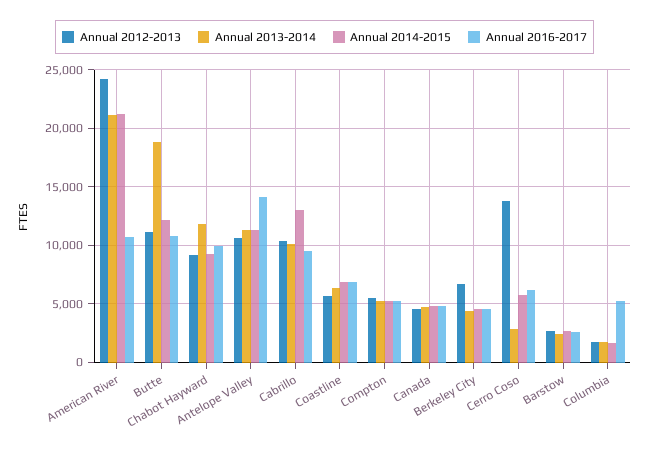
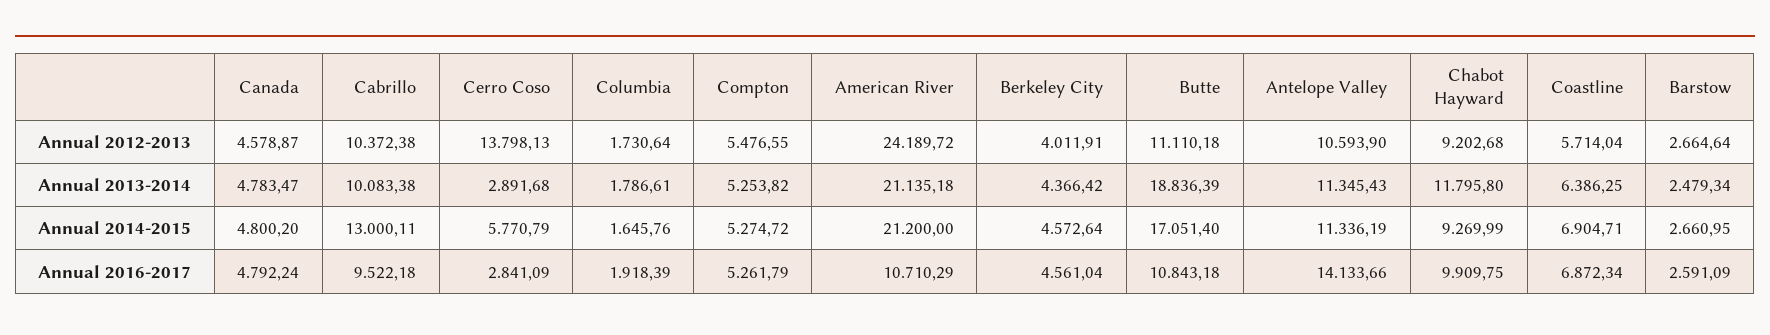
  {
    "Annual 2012-2013": {
      "American River": 24189.72,
      "Butte": 11110.18,
      "Chabot Hayward": 9202.68,
      "Antelope Valley": 10593.9,
      "Cabrillo": 10372.38,
      "Coastline": 5714.04,
      "Compton": 5476.55,
      "Canada": 4578.87,
-     "Berkeley City": 7000,
+     "Berkeley City": 4011.91,
      "Cerro Coso": 13798.13,
      "Barstow": 2664.64,
      "Columbia": 1730.64
    },
    "Annual 2013-2014": {
      "American River": 21135.18,
      "Butte": 18836.39,
      "Chabot Hayward": 11795.8,
      "Antelope Valley": 11345.43,
      "Cabrillo": 10083.38,
      "Coastline": 6386.25,
      "Compton": 5253.82,
      "Canada": 4783.47,
      "Berkeley City": 4366.42,
      "Cerro Coso": 2891.68,
      "Barstow": 2479.34,
      "Columbia": 1786.61
    },
    "Annual 2014-2015": {
      "American River": 21200,
-     "Butte": 12000,
+     "Butte": 17051.4,
      "Chabot Hayward": 9269.99,
      "Antelope Valley": 11336.19,
      "Cabrillo": 13000.11,
      "Coastline": 6904.71,
      "Compton": 5274.72,
      "Canada": 4800.2,
      "Berkeley City": 4572.64,
      "Cerro Coso": 5770.79,
      "Barstow": 2660.95,
      "Columbia": 1645.76
    },
    "Annual 2016-2017": {
      "American River": 10710.29,
      "Butte": 10843.18,
      "Chabot Hayward": 9909.75,
      "Antelope Valley": 14133.66,
      "Cabrillo": 9522.18,
      "Coastline": 6872.34,
      "Compton": 5261.79,
      "Canada": 4792.24,
      "Berkeley City": 4561.04,
-     "Cerro Coso": 6000,
+     "Cerro Coso": 2841.09,
      "Barstow": 2591.09,
-     "Columbia": 5000
+     "Columbia": 1918.39
    }
  }

